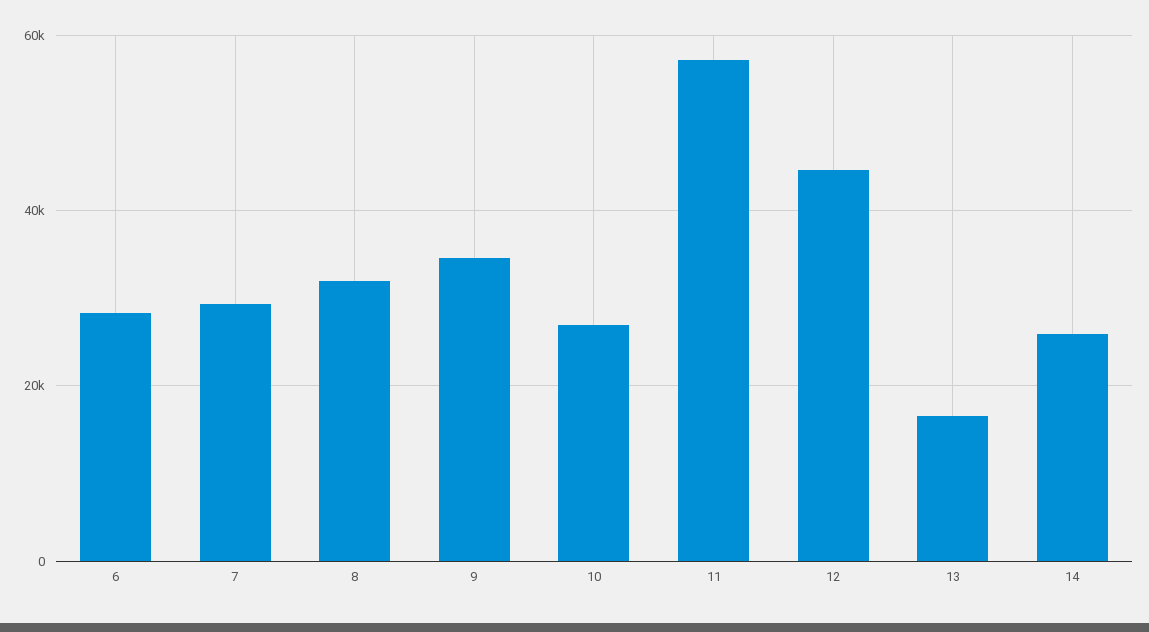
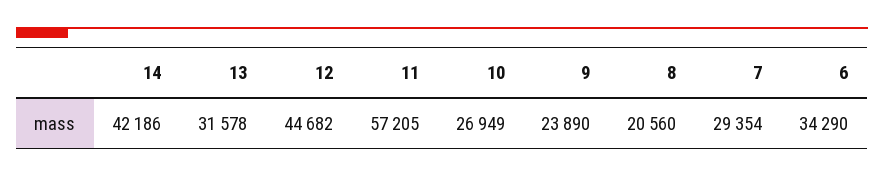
  {
-   "6": 28000,
+   "6": 34290,
    "7": 29354,
-   "8": 32000,
+   "8": 20560,
-   "9": 34000,
+   "9": 23890,
    "10": 26949,
    "11": 57205,
    "12": 44682,
-   "13": 16000,
+   "13": 31578,
-   "14": 26000
+   "14": 42186
  }

